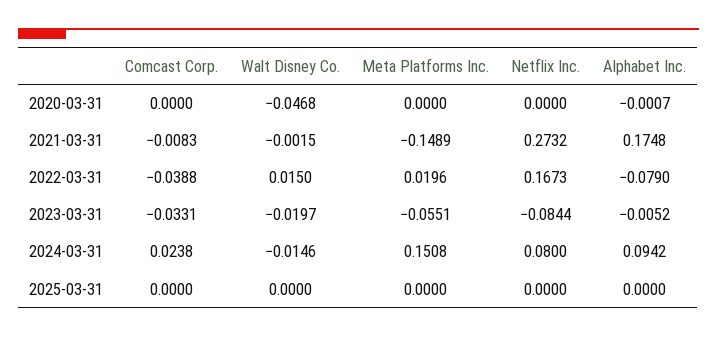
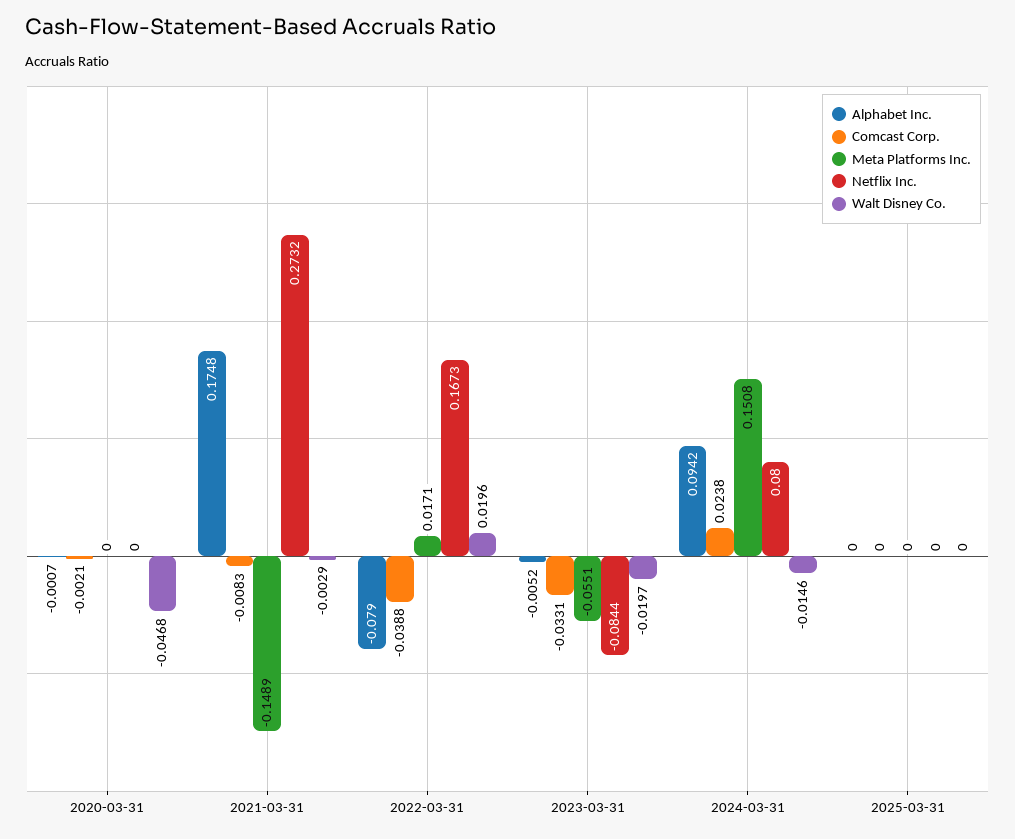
  {
    "Comcast Corp.": {
-     "2020-03-31": 0,
+     "2020-03-31": -0.0021,
      "2021-03-31": -0.0083,
      "2022-03-31": -0.0388,
      "2023-03-31": -0.0331,
      "2024-03-31": 0.0238,
      "2025-03-31": 0
    },
    "Walt Disney Co.": {
      "2020-03-31": -0.0468,
-     "2021-03-31": -0.0015,
+     "2021-03-31": -0.0029,
-     "2022-03-31": 0.015,
+     "2022-03-31": 0.0196,
      "2023-03-31": -0.0197,
      "2024-03-31": -0.0146,
      "2025-03-31": 0
    },
    "Meta Platforms Inc.": {
      "2020-03-31": 0,
      "2021-03-31": -0.1489,
-     "2022-03-31": 0.0196,
+     "2022-03-31": 0.0171,
      "2023-03-31": -0.0551,
      "2024-03-31": 0.1508,
      "2025-03-31": 0
    },
    "Netflix Inc.": {
      "2020-03-31": 0,
      "2021-03-31": 0.2732,
      "2022-03-31": 0.1673,
      "2023-03-31": -0.0844,
      "2024-03-31": 0.08,
      "2025-03-31": 0
    },
    "Alphabet Inc.": {
      "2020-03-31": -0.0007,
      "2021-03-31": 0.1748,
      "2022-03-31": -0.079,
      "2023-03-31": -0.0052,
      "2024-03-31": 0.0942,
      "2025-03-31": 0
    }
  }

